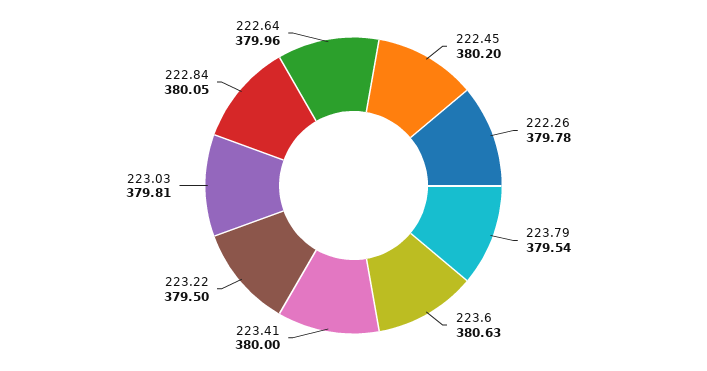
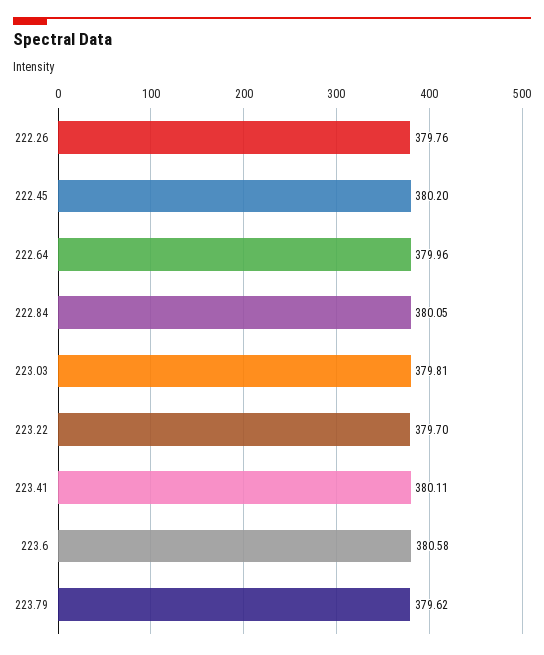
  {
    "222.45": 380.2,
-   "222.26": 379.78,
+   "222.26": 379.76,
-   "223.79": 379.54,
+   "223.79": 379.62,
-   "223.6": 380.63,
+   "223.6": 380.58,
-   "223.41": 380,
+   "223.41": 380.11,
-   "223.22": 379.5,
+   "223.22": 379.7,
    "223.03": 379.81,
    "222.84": 380.05,
    "222.64": 379.96
  }

